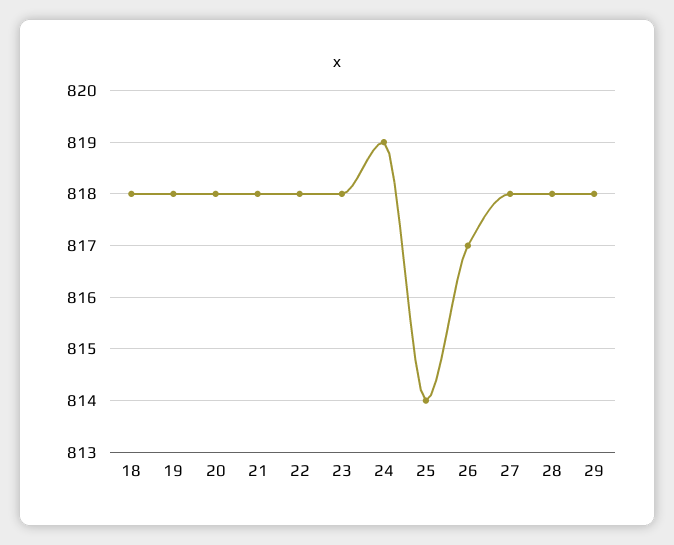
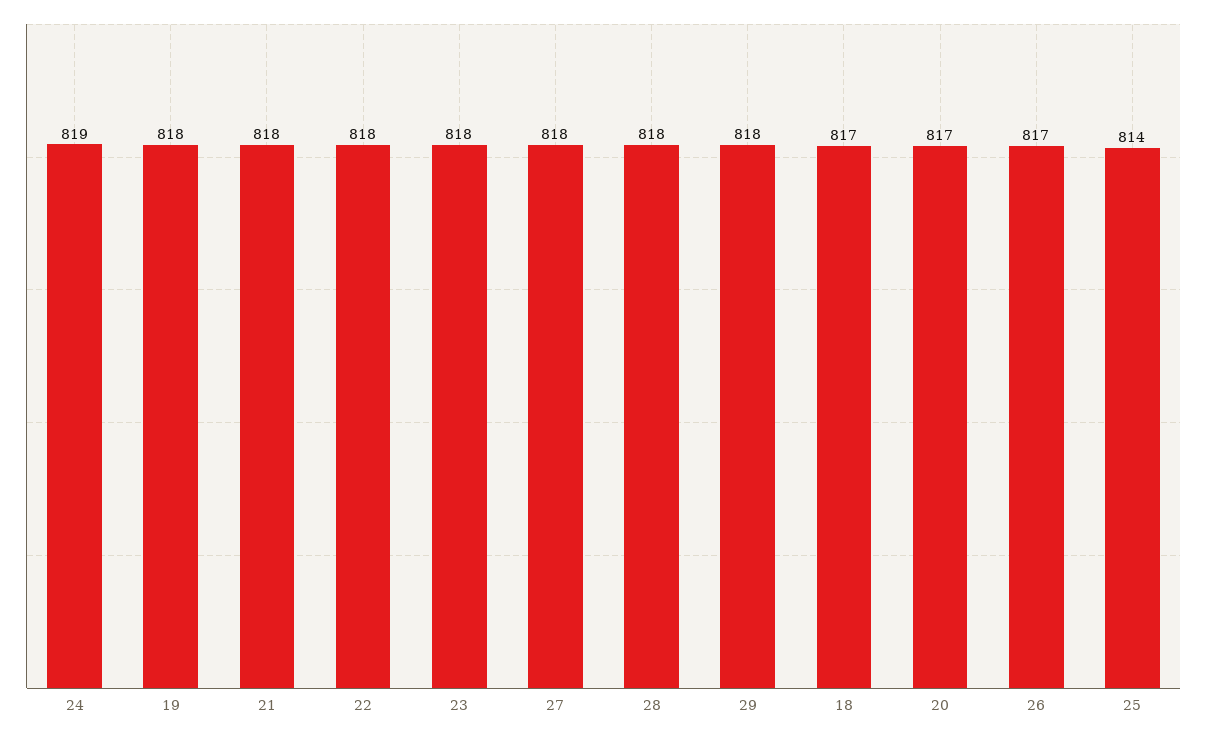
  {
-   "18": 818,
+   "18": 817,
    "19": 818,
-   "20": 818,
+   "20": 817,
    "21": 818,
    "22": 818,
    "23": 818,
    "24": 819,
    "25": 814,
    "26": 817,
    "27": 818,
    "28": 818,
    "29": 818
  }

